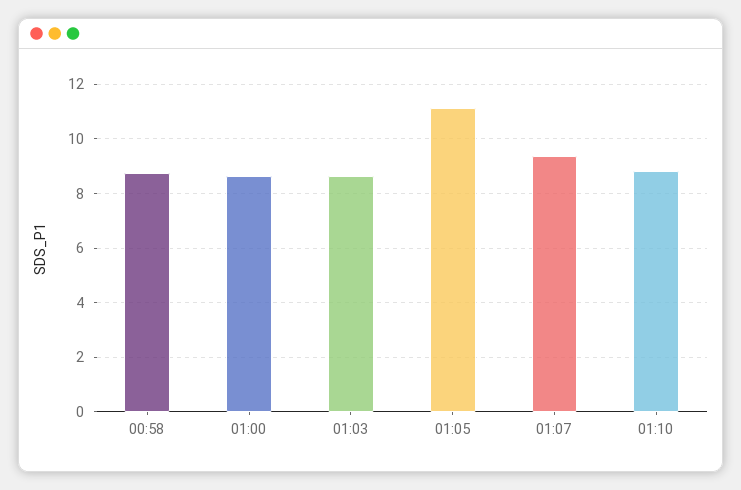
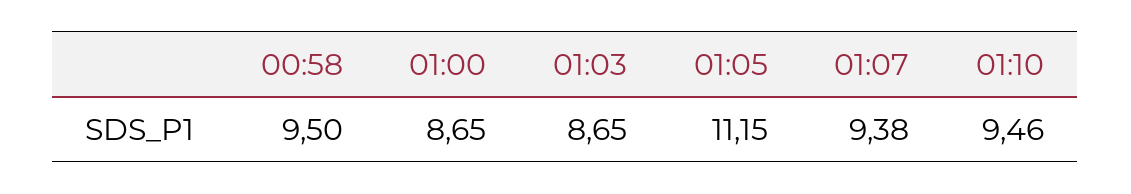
  {
-   "00:58": 8.75,
+   "00:58": 9.5,
    "01:00": 8.65,
    "01:03": 8.65,
    "01:05": 11.15,
    "01:07": 9.38,
-   "01:10": 8.75
+   "01:10": 9.46
  }

